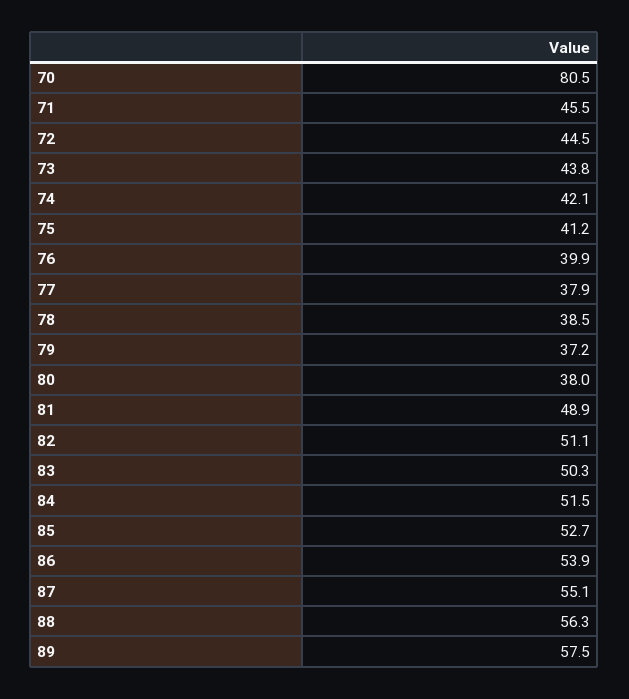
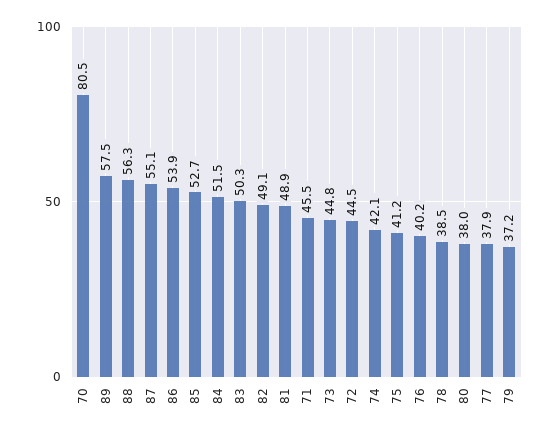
  {
    "70": 80.5,
    "71": 45.5,
    "72": 44.5,
-   "73": 43.8,
+   "73": 44.8,
    "74": 42.1,
    "75": 41.2,
-   "76": 39.9,
+   "76": 40.2,
    "77": 37.9,
    "78": 38.5,
    "79": 37.2,
    "80": 38,
    "81": 48.9,
-   "82": 51.1,
+   "82": 49.1,
    "83": 50.3,
    "84": 51.5,
    "85": 52.7,
    "86": 53.9,
    "87": 55.1,
    "88": 56.3,
    "89": 57.5
  }

